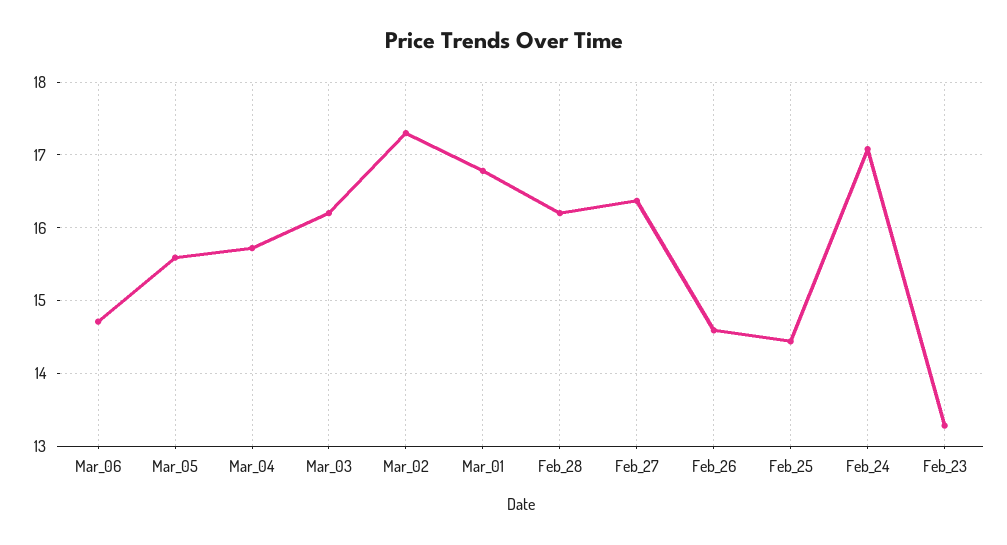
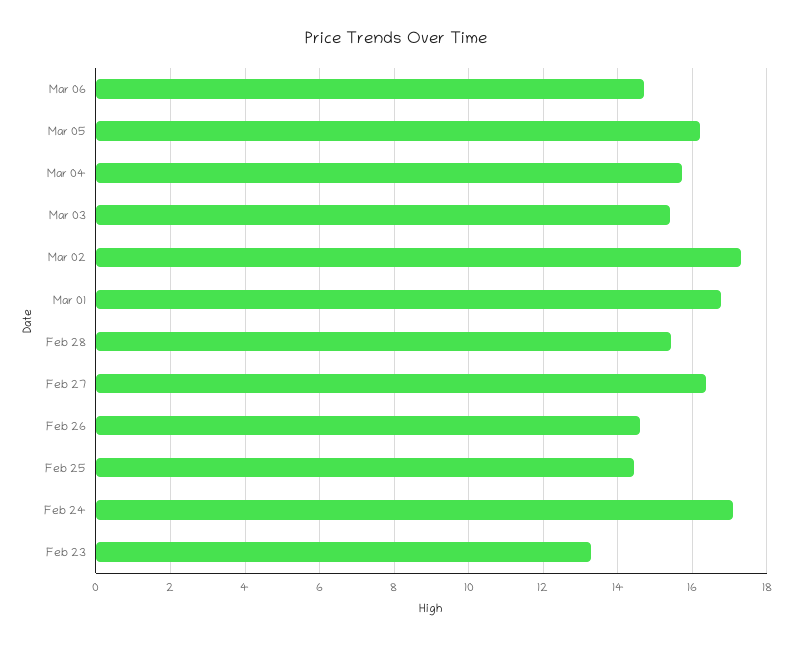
  {
    "Mar_06": 14.7,
-   "Mar_05": 15.6,
+   "Mar_05": 16.2,
    "Mar_04": 15.7,
-   "Mar_03": 16.2,
+   "Mar_03": 15.4,
    "Mar_02": 17.3,
    "Mar_01": 16.8,
-   "Feb_28": 16.2,
+   "Feb_28": 15.4,
    "Feb_27": 16.4,
    "Feb_26": 14.6,
    "Feb_25": 14.4,
    "Feb_24": 17.1,
    "Feb_23": 13.3
  }

